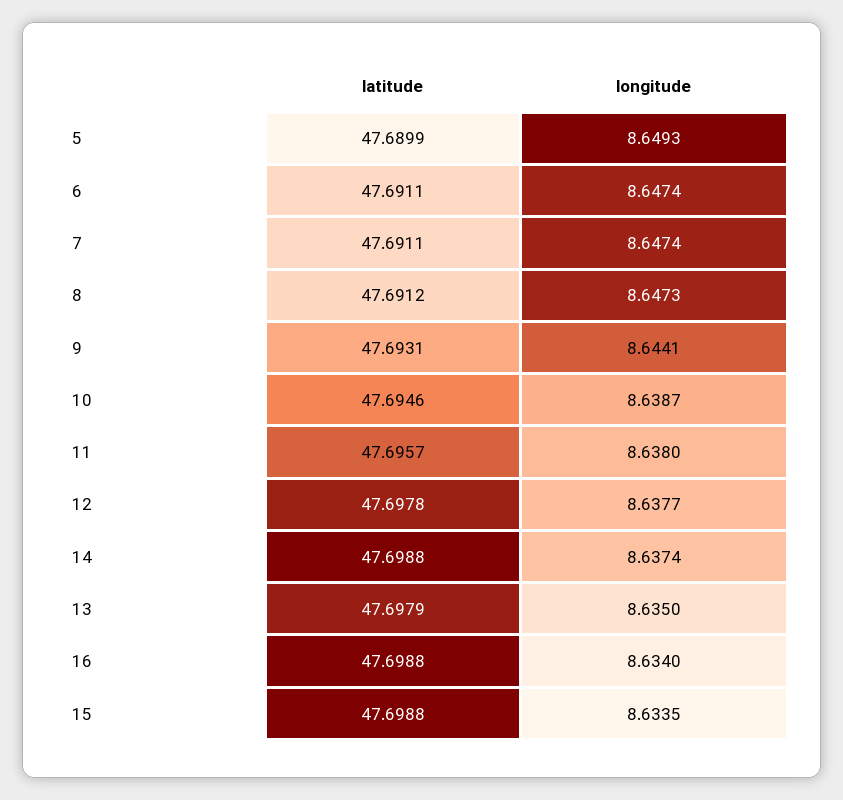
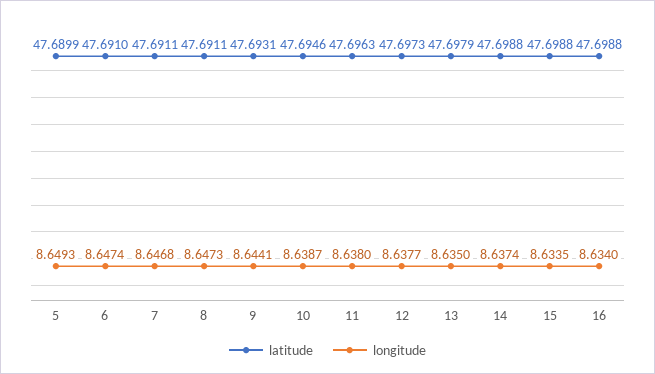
  {
    "latitude": {
      "5": 47.6899,
-     "6": 47.6911,
+     "6": 47.691,
      "7": 47.6911,
-     "8": 47.6912,
+     "8": 47.6911,
      "9": 47.6931,
      "10": 47.6946,
-     "11": 47.6957,
+     "11": 47.6963,
-     "12": 47.6978,
+     "12": 47.6973,
      "14": 47.6988,
      "13": 47.6979,
      "16": 47.6988,
      "15": 47.6988
    },
    "longitude": {
      "5": 8.6493,
      "6": 8.6474,
-     "7": 8.6474,
+     "7": 8.6468,
      "8": 8.6473,
      "9": 8.6441,
      "10": 8.6387,
      "11": 8.638,
      "12": 8.6377,
      "14": 8.6374,
      "13": 8.635,
      "16": 8.634,
      "15": 8.6335
    }
  }

